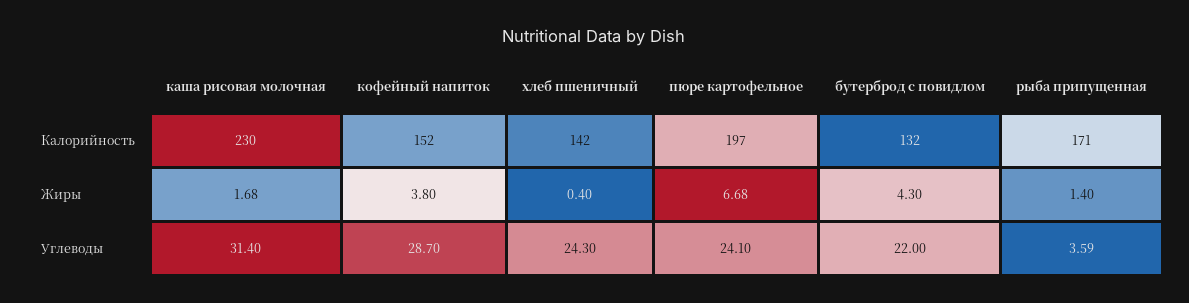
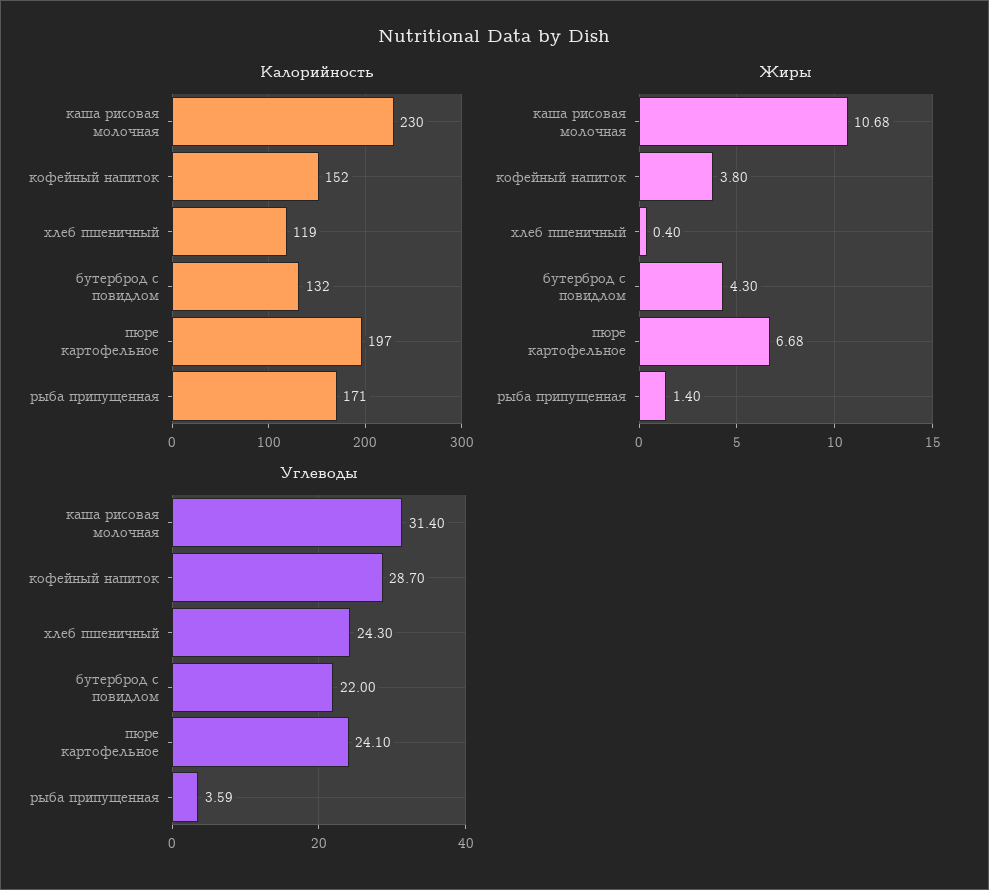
  {
    "Калорийность": {
      "каша рисовая молочная": 230,
      "кофейный напиток": 152,
-     "хлеб пшеничный": 142,
+     "хлеб пшеничный": 119,
      "пюре картофельное": 197,
      "бутерброд с повидлом": 132,
      "рыба припущенная": 171
    },
    "Жиры": {
-     "каша рисовая молочная": 1.68,
+     "каша рисовая молочная": 10.68,
      "кофейный напиток": 3.8,
      "хлеб пшеничный": 0.4,
      "пюре картофельное": 6.68,
      "бутерброд с повидлом": 4.3,
      "рыба припущенная": 1.4
    },
    "Углеводы": {
      "каша рисовая молочная": 31.4,
      "кофейный напиток": 28.7,
      "хлеб пшеничный": 24.3,
      "пюре картофельное": 24.1,
      "бутерброд с повидлом": 22,
      "рыба припущенная": 3.59
    }
  }

